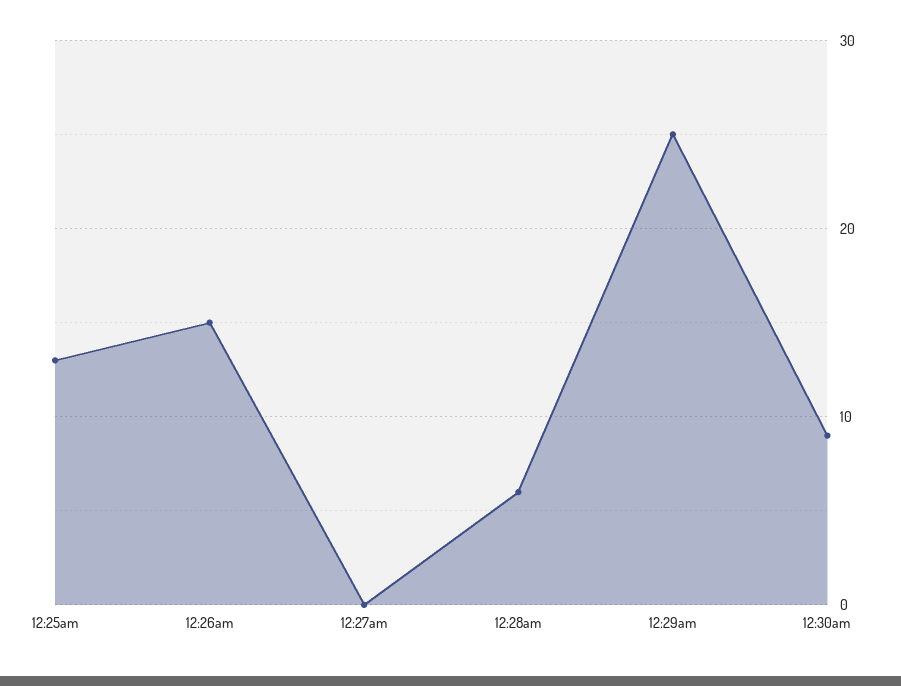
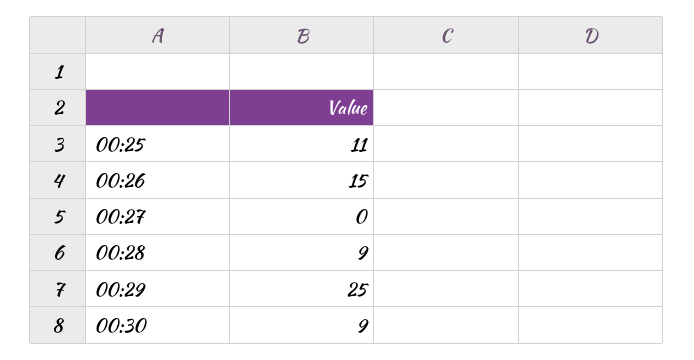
  {
-   "12:25am": 13,
+   "12:25am": 11,
    "12:26am": 15,
    "12:27am": 0,
-   "12:28am": 6,
+   "12:28am": 9,
    "12:29am": 25,
    "12:30am": 9
  }

